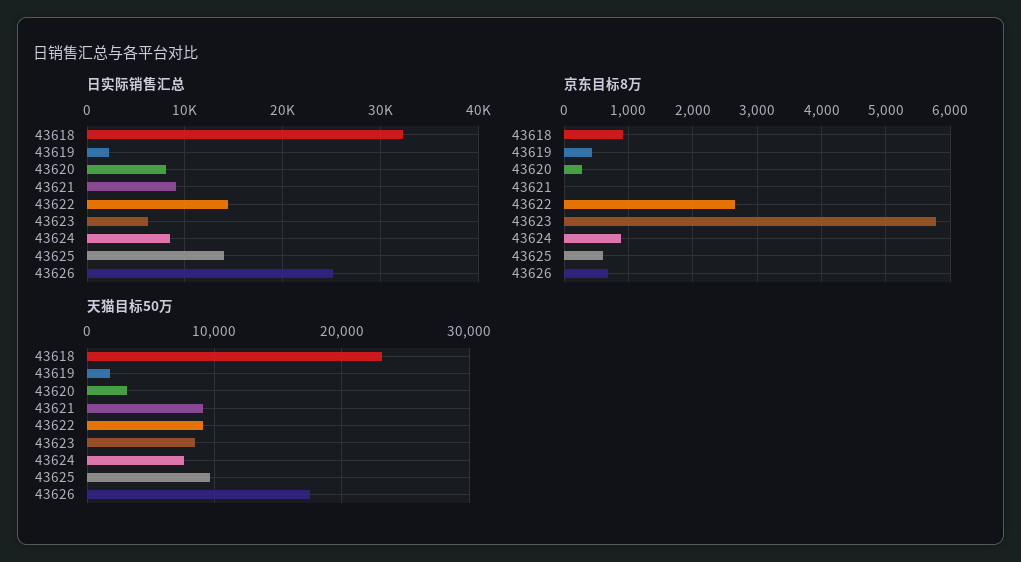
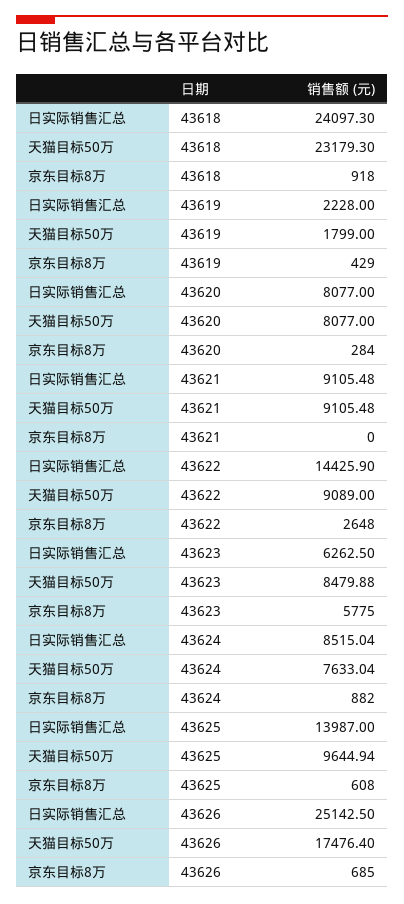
  {
    "日实际销售汇总": {
-     "43618": 32000,
+     "43618": 24097.3,
      "43619": 2228,
      "43620": 8077,
      "43621": 9105.48,
      "43622": 14425.9,
      "43623": 6262.5,
      "43624": 8515.04,
      "43625": 13987,
      "43626": 25142.5
    },
    "京东目标8万": {
      "43618": 918,
      "43619": 429,
      "43620": 284,
      "43621": 0,
      "43622": 2648,
      "43623": 5775,
      "43624": 882,
      "43625": 608,
      "43626": 685
    },
    "天猫目标50万": {
      "43618": 23179.3,
      "43619": 1799,
-     "43620": 3000,
+     "43620": 8077,
      "43621": 9105.48,
      "43622": 9089,
      "43623": 8479.88,
      "43624": 7633.04,
      "43625": 9644.94,
      "43626": 17476.4
    }
  }

